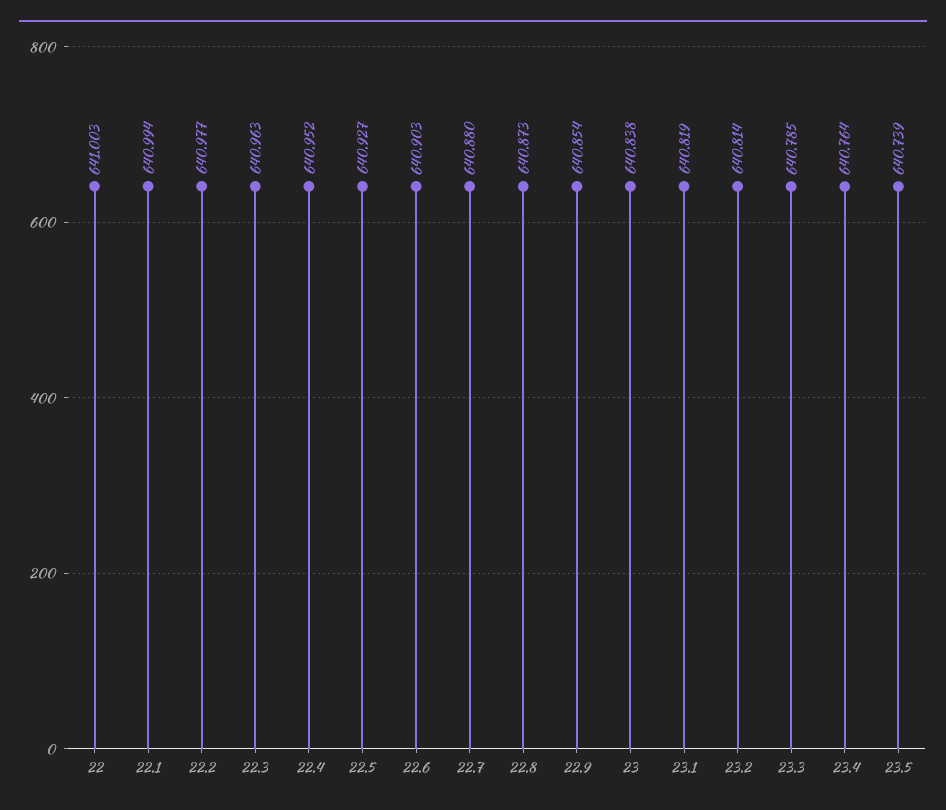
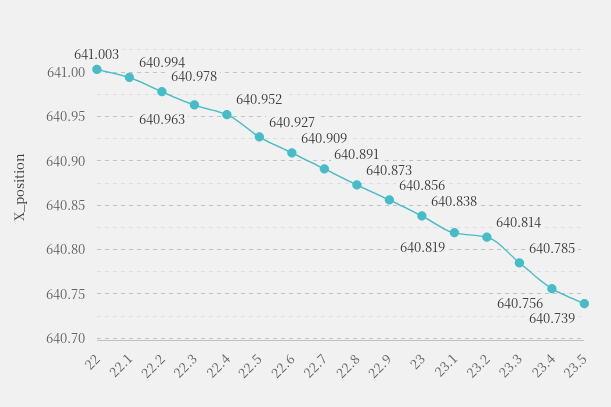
  {
    "22": 641.003,
    "22.1": 640.994,
-   "22.2": 640.977,
+   "22.2": 640.978,
    "22.3": 640.963,
    "22.4": 640.952,
    "22.5": 640.927,
-   "22.6": 640.903,
+   "22.6": 640.909,
-   "22.7": 640.88,
+   "22.7": 640.891,
    "22.8": 640.873,
-   "22.9": 640.854,
+   "22.9": 640.856,
    "23": 640.838,
    "23.1": 640.819,
    "23.2": 640.814,
    "23.3": 640.785,
-   "23.4": 640.764,
+   "23.4": 640.756,
    "23.5": 640.739
  }

